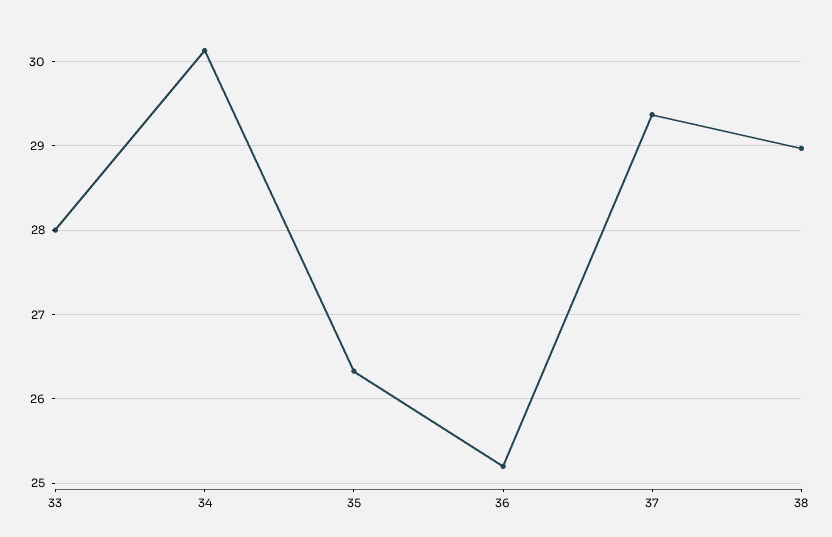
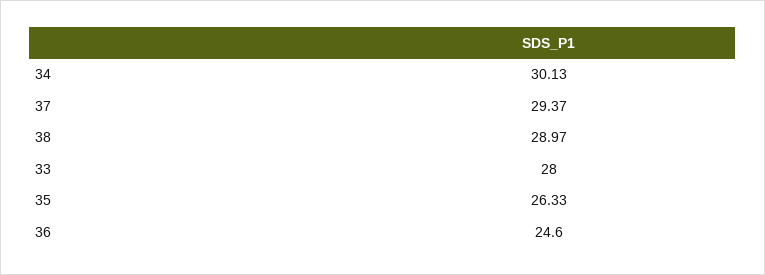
  {
    "33": 28,
    "34": 30.13,
    "35": 26.33,
-   "36": 25.2,
+   "36": 24.6,
    "37": 29.37,
    "38": 28.97
  }

